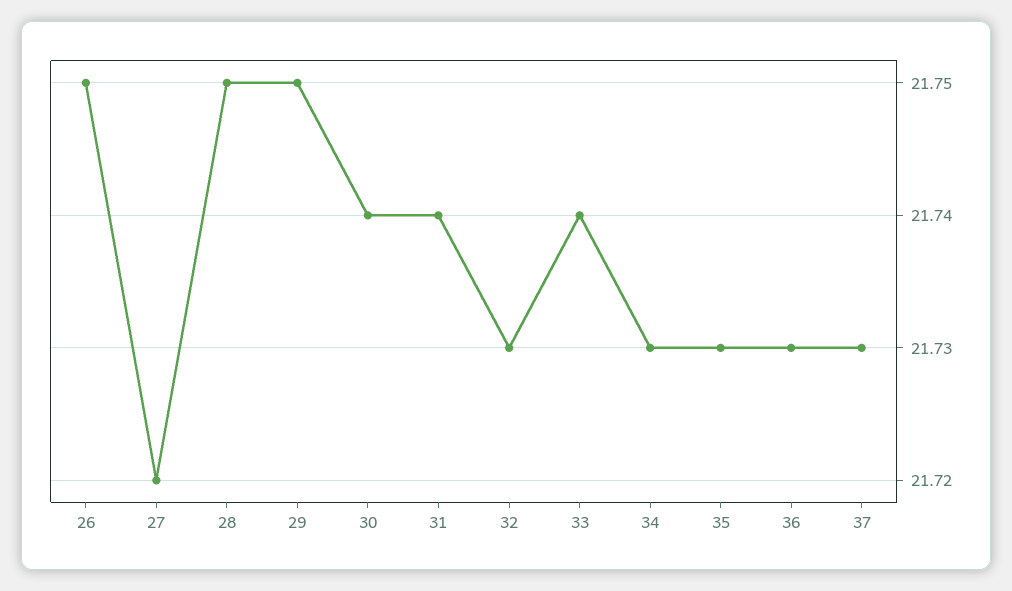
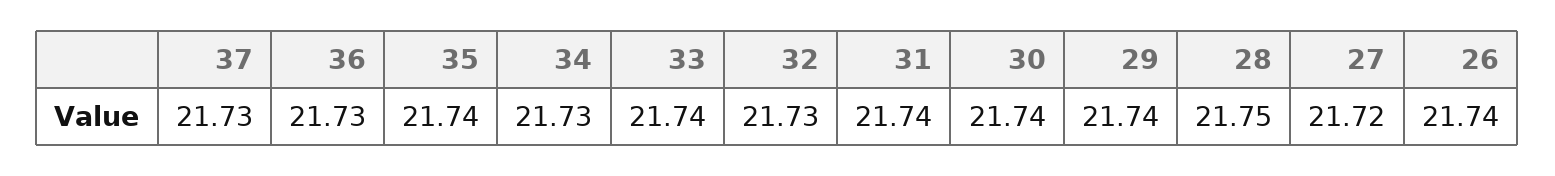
  {
-   "26": 21.75,
+   "26": 21.74,
    "27": 21.72,
    "28": 21.75,
-   "29": 21.75,
+   "29": 21.74,
    "30": 21.74,
    "31": 21.74,
    "32": 21.73,
    "33": 21.74,
    "34": 21.73,
-   "35": 21.73,
+   "35": 21.74,
    "36": 21.73,
    "37": 21.73
  }

